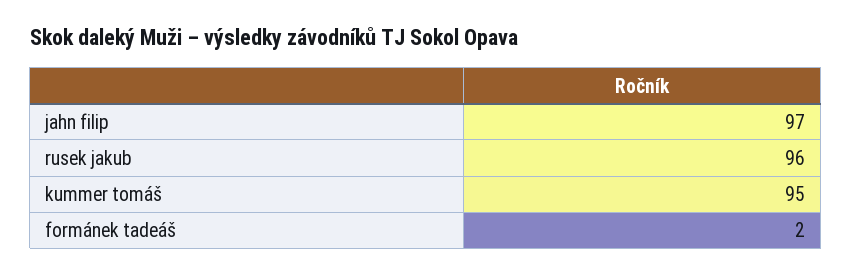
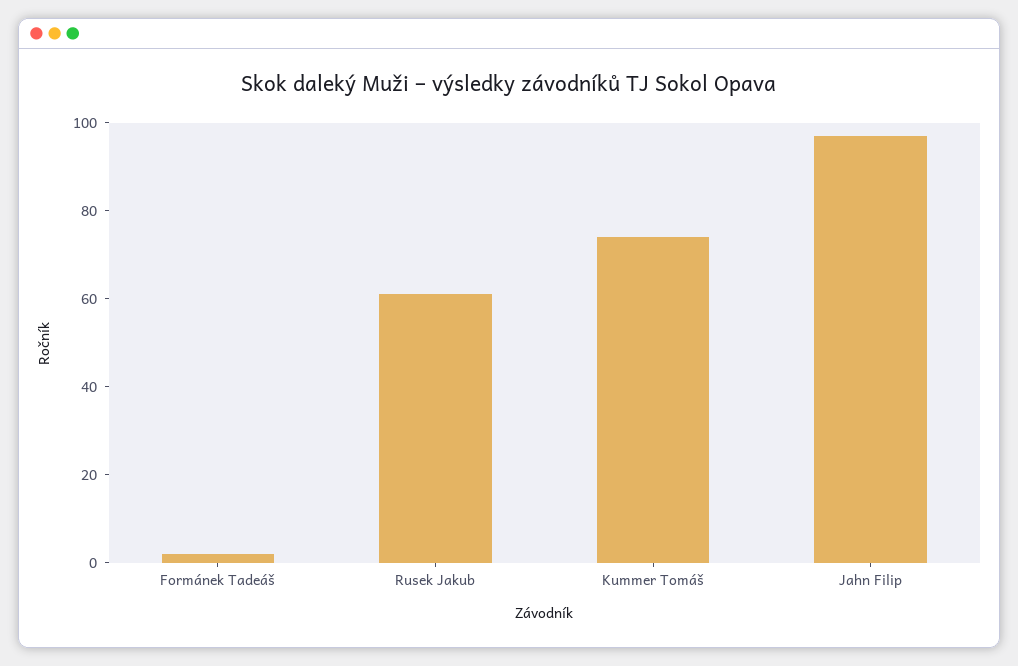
  {
    "jahn filip": 97,
-   "rusek jakub": 96,
+   "rusek jakub": 60,
-   "kummer tomáš": 95,
+   "kummer tomáš": 75,
    "formánek tadeáš": 2
  }

